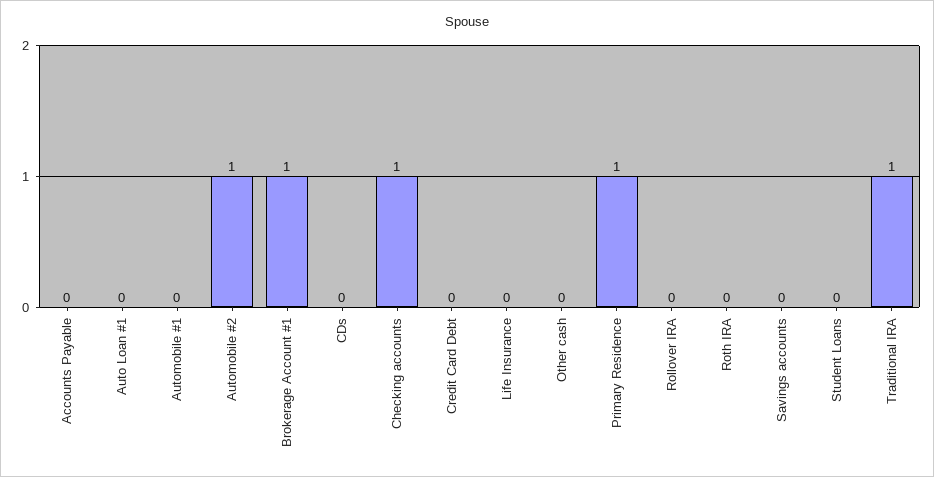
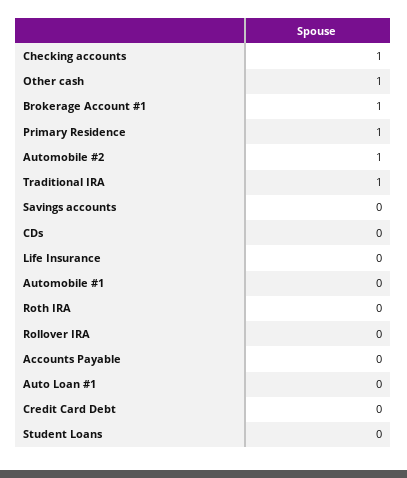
  {
    "Accounts Payable": 0,
    "Auto Loan #1": 0,
    "Automobile #1": 0,
    "Automobile #2": 1,
    "Brokerage Account #1": 1,
    "CDs": 0,
    "Checking accounts": 1,
    "Credit Card Debt": 0,
    "Life Insurance": 0,
-   "Other cash": 0,
+   "Other cash": 1,
    "Primary Residence": 1,
    "Rollover IRA": 0,
    "Roth IRA": 0,
    "Savings accounts": 0,
    "Student Loans": 0,
    "Traditional IRA": 1
  }

